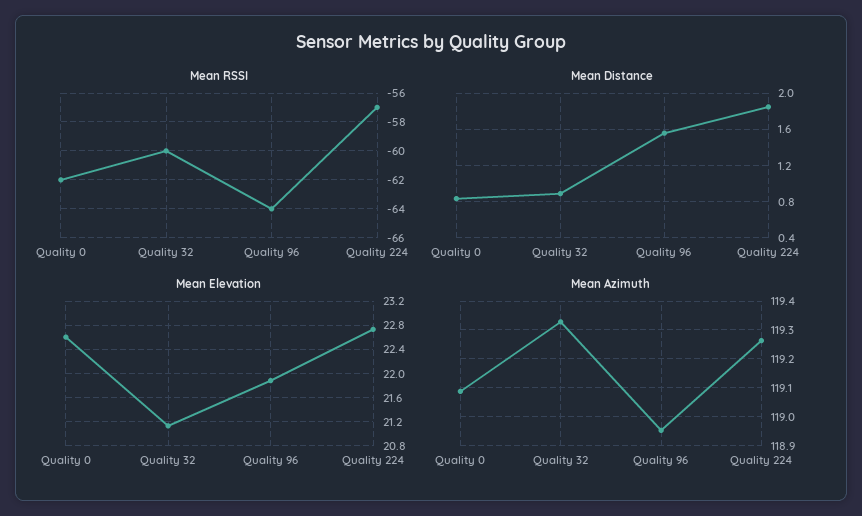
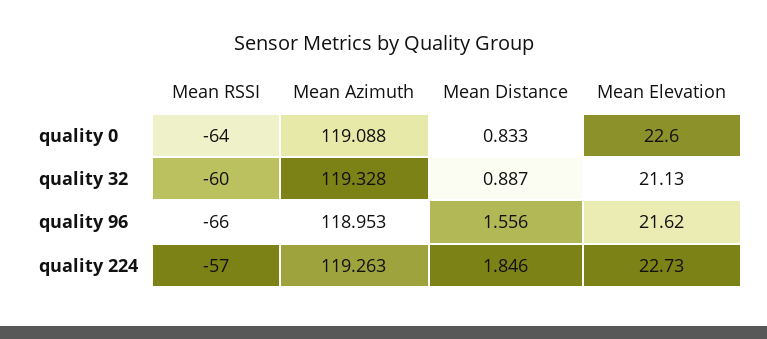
  {
    "Mean RSSI": {
-     "Quality 0": -62,
+     "Quality 0": -64,
      "Quality 32": -60,
-     "Quality 96": -64,
+     "Quality 96": -66,
      "Quality 224": -57
    },
    "Mean Distance": {
      "Quality 0": 0.833,
      "Quality 32": 0.887,
      "Quality 96": 1.556,
      "Quality 224": 1.846
    },
    "Mean Elevation": {
      "Quality 0": 22.6,
      "Quality 32": 21.13,
-     "Quality 96": 21.9,
+     "Quality 96": 21.62,
      "Quality 224": 22.73
    },
    "Mean Azimuth": {
      "Quality 0": 119.088,
      "Quality 32": 119.328,
      "Quality 96": 118.953,
      "Quality 224": 119.263
    }
  }

